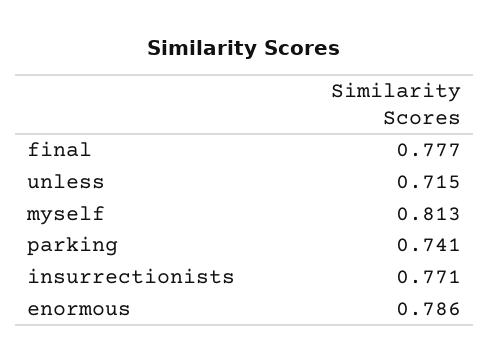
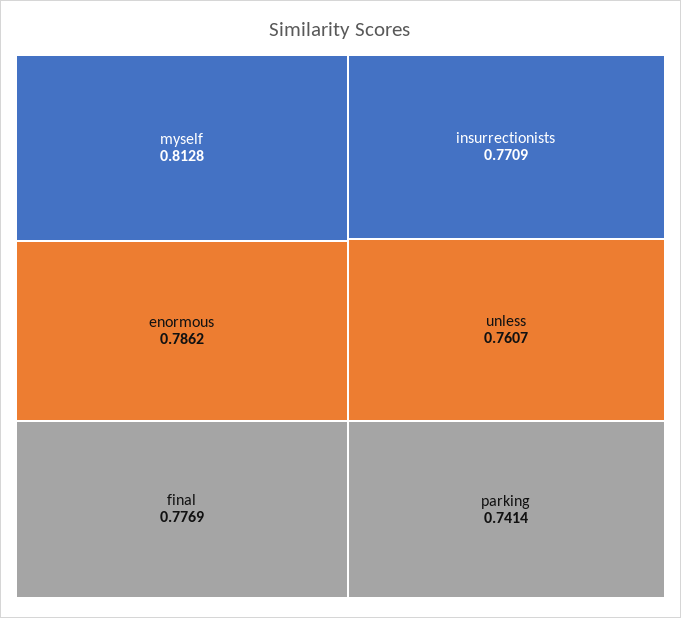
  {
    "final": 0.7769,
-   "unless": 0.715,
+   "unless": 0.7607,
    "myself": 0.8128,
    "parking": 0.7414,
    "insurrectionists": 0.7709,
    "enormous": 0.7862
  }

